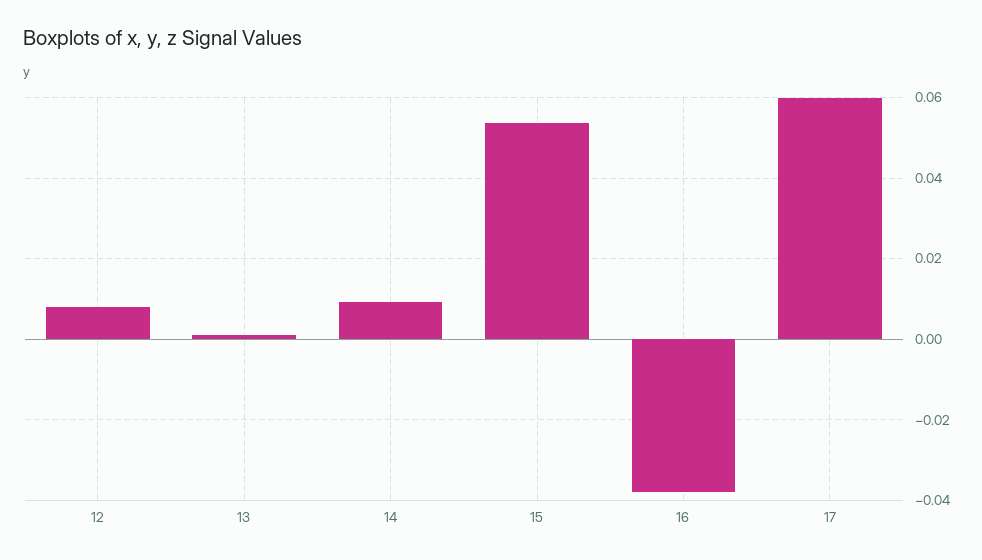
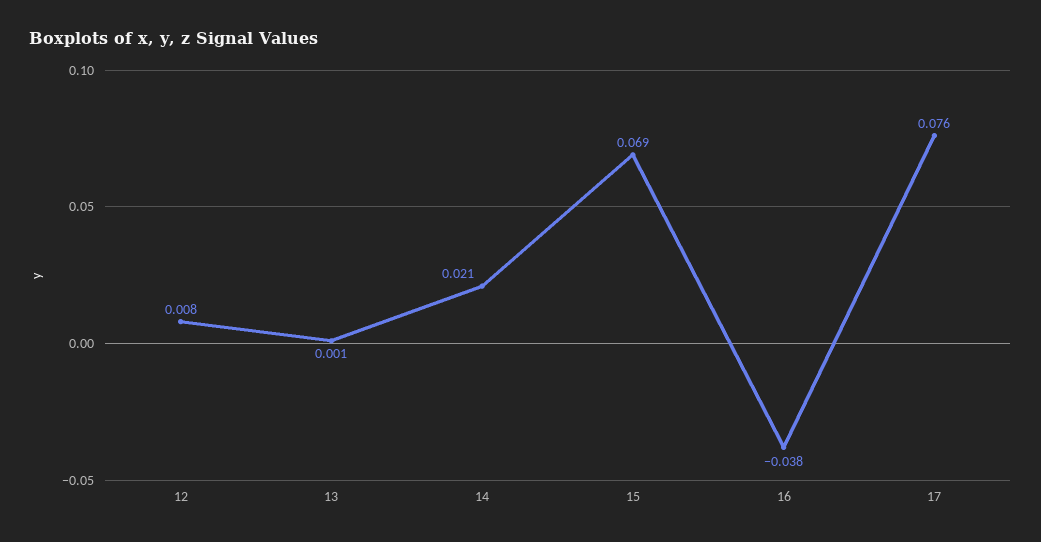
  {
    "12": 0.008,
    "13": 0.001,
-   "14": 0.01,
+   "14": 0.021,
-   "15": 0.054,
+   "15": 0.069,
    "16": -0.038,
-   "17": 0.06
+   "17": 0.076
  }

